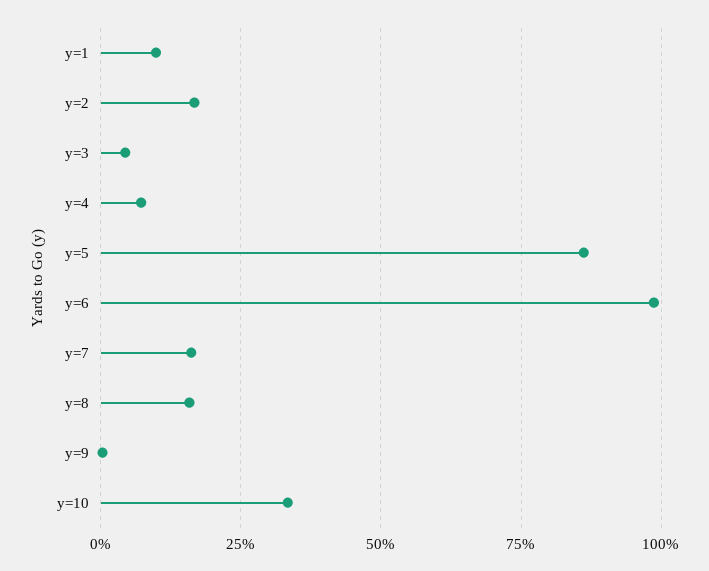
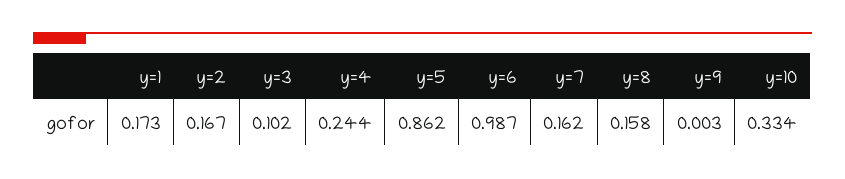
  {
-   "y=1": 0.1,
+   "y=1": 0.173,
    "y=2": 0.167,
-   "y=3": 0.05,
+   "y=3": 0.102,
-   "y=4": 0.075,
+   "y=4": 0.244,
    "y=5": 0.862,
    "y=6": 0.987,
    "y=7": 0.162,
    "y=8": 0.158,
    "y=9": 0.003,
    "y=10": 0.334
  }

